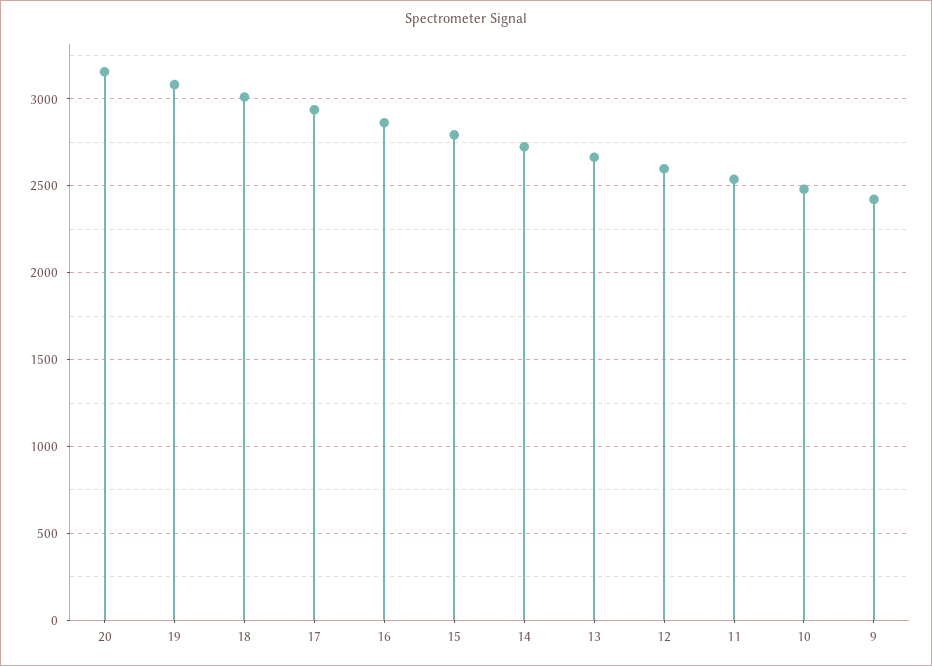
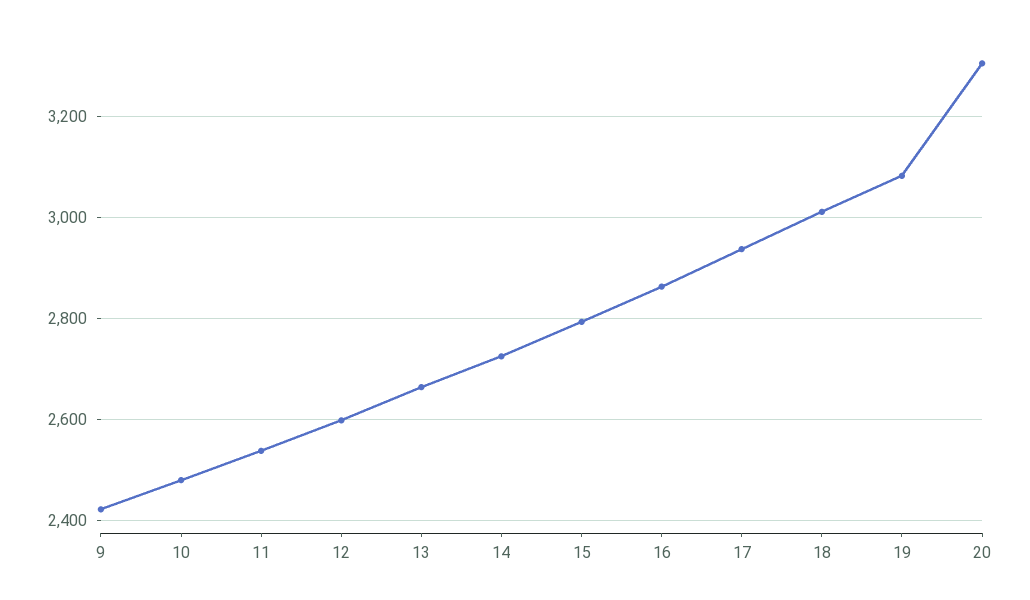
  {
-   "20": 3150,
+   "20": 3300,
    "19": 3080,
    "18": 3020,
    "17": 2940,
    "16": 2860,
    "15": 2800,
    "14": 2720,
    "13": 2660,
    "12": 2600,
    "11": 2540,
    "10": 2480,
    "9": 2420
  }

